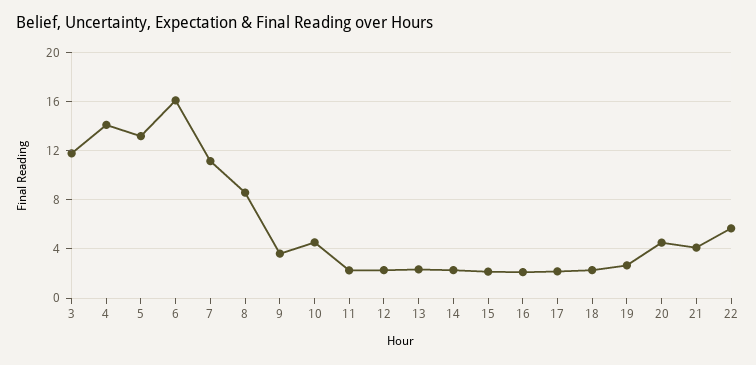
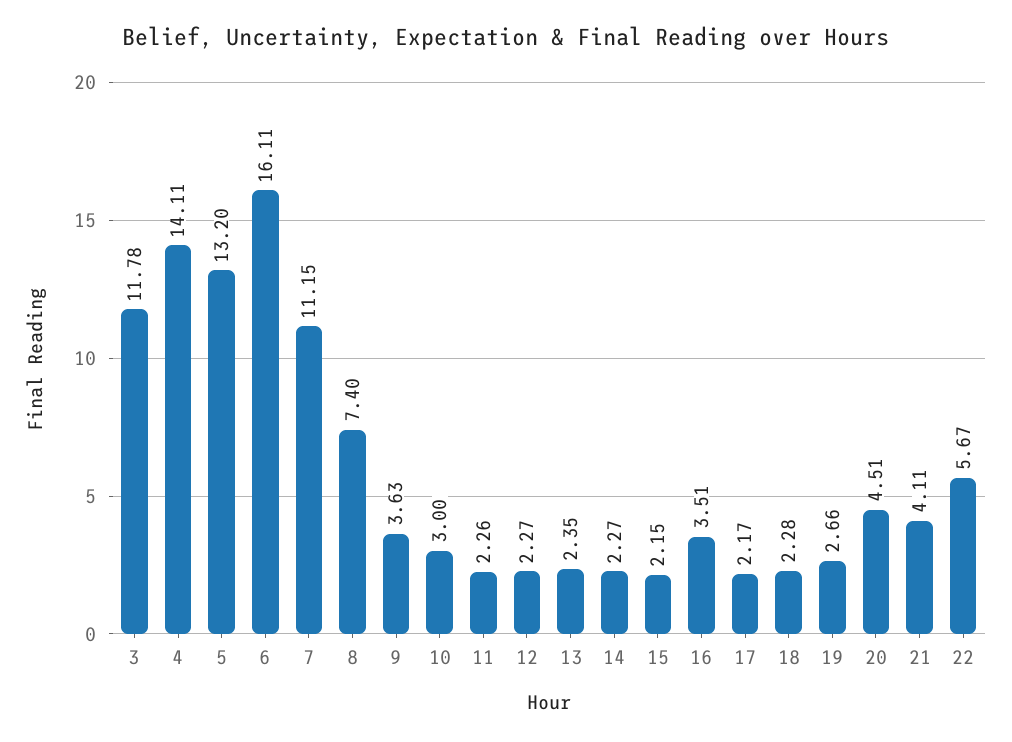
  {
    "3": 11.78,
    "4": 14.11,
    "5": 13.2,
    "6": 16.11,
    "7": 11.15,
-   "8": 8.5,
+   "8": 7.4,
    "9": 3.63,
-   "10": 4.5,
+   "10": 3,
    "11": 2.26,
    "12": 2.27,
    "13": 2.35,
    "14": 2.27,
    "15": 2.15,
-   "16": 2,
+   "16": 3.51,
    "17": 2.17,
    "18": 2.28,
    "19": 2.66,
    "20": 4.51,
    "21": 4.11,
    "22": 5.67
  }

